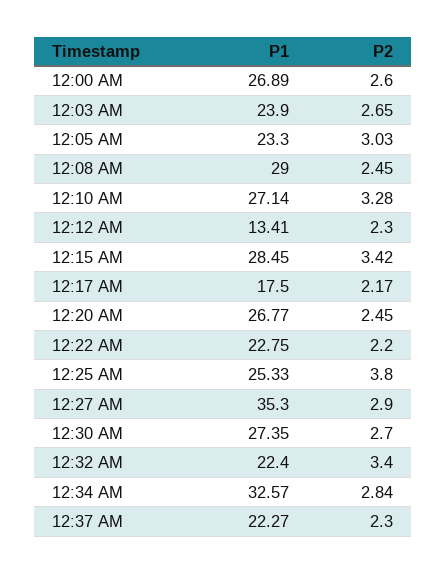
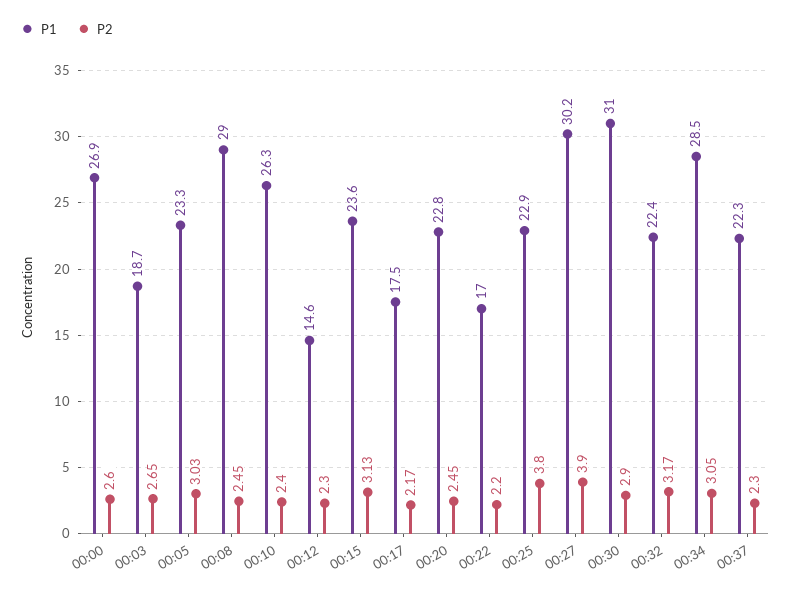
  {
    "P1": {
      "12:00 AM": 26.89,
-     "12:03 AM": 23.9,
+     "12:03 AM": 18.7,
      "12:05 AM": 23.3,
      "12:08 AM": 29,
-     "12:10 AM": 27.14,
+     "12:10 AM": 26.3,
-     "12:12 AM": 13.41,
+     "12:12 AM": 14.6,
-     "12:15 AM": 28.45,
+     "12:15 AM": 23.6,
      "12:17 AM": 17.5,
-     "12:20 AM": 26.77,
+     "12:20 AM": 22.8,
-     "12:22 AM": 22.75,
+     "12:22 AM": 17,
-     "12:25 AM": 25.33,
+     "12:25 AM": 22.9,
-     "12:27 AM": 35.3,
+     "12:27 AM": 30.2,
-     "12:30 AM": 27.35,
+     "12:30 AM": 31,
      "12:32 AM": 22.4,
-     "12:34 AM": 32.57,
+     "12:34 AM": 28.5,
      "12:37 AM": 22.27
    },
    "P2": {
      "12:00 AM": 2.6,
      "12:03 AM": 2.65,
      "12:05 AM": 3.03,
      "12:08 AM": 2.45,
-     "12:10 AM": 3.28,
+     "12:10 AM": 2.4,
      "12:12 AM": 2.3,
-     "12:15 AM": 3.42,
+     "12:15 AM": 3.13,
      "12:17 AM": 2.17,
      "12:20 AM": 2.45,
      "12:22 AM": 2.2,
      "12:25 AM": 3.8,
-     "12:27 AM": 2.9,
+     "12:27 AM": 3.9,
-     "12:30 AM": 2.7,
+     "12:30 AM": 2.9,
-     "12:32 AM": 3.4,
+     "12:32 AM": 3.17,
-     "12:34 AM": 2.84,
+     "12:34 AM": 3.05,
      "12:37 AM": 2.3
    }
  }

